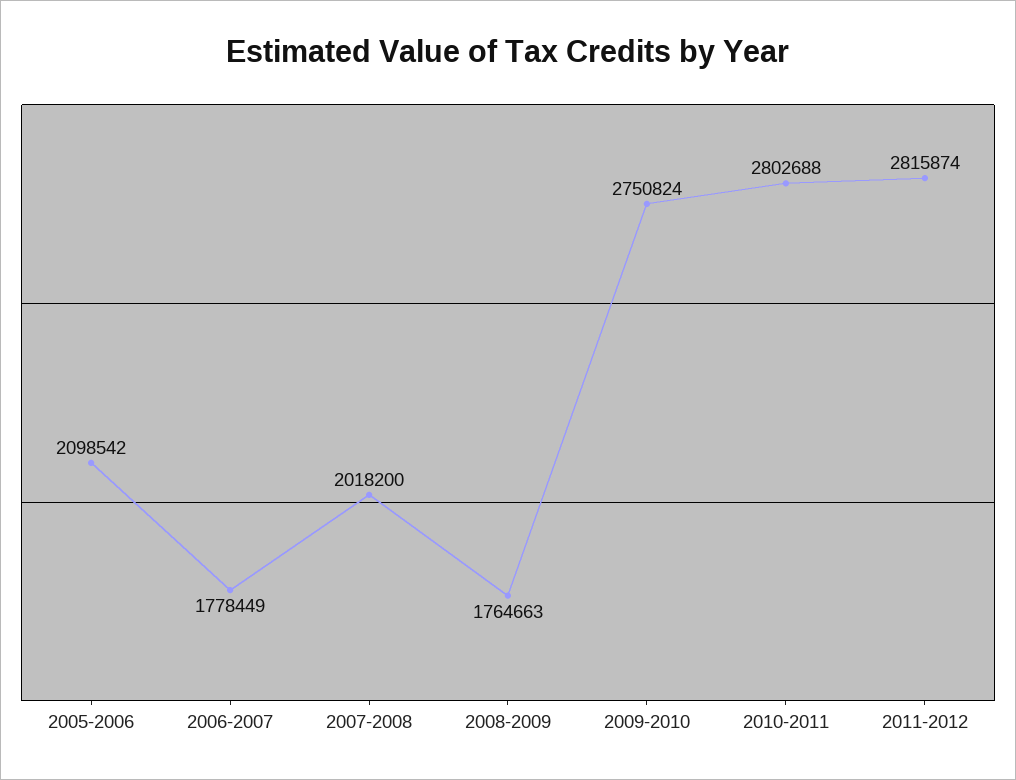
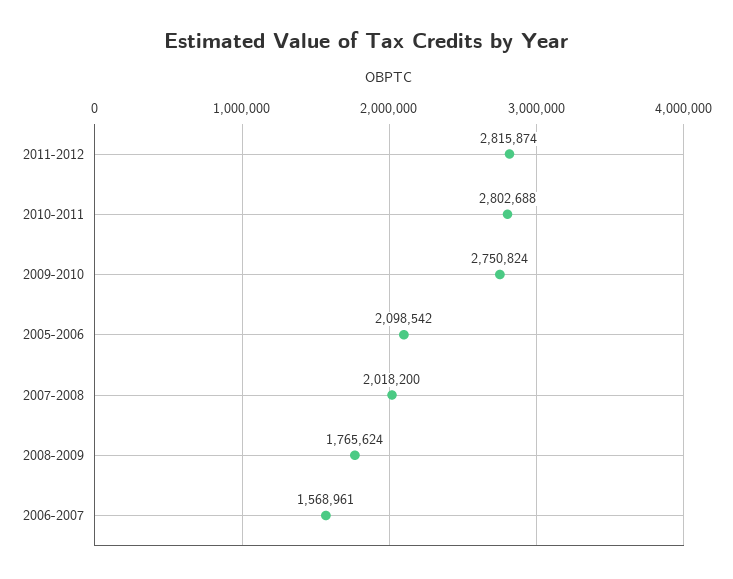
  {
    "2005-2006": 2098542,
-   "2006-2007": 1778449,
+   "2006-2007": 1568961,
    "2007-2008": 2018200,
-   "2008-2009": 1764663,
+   "2008-2009": 1765624,
    "2009-2010": 2750824,
    "2010-2011": 2802688,
    "2011-2012": 2815874
  }

